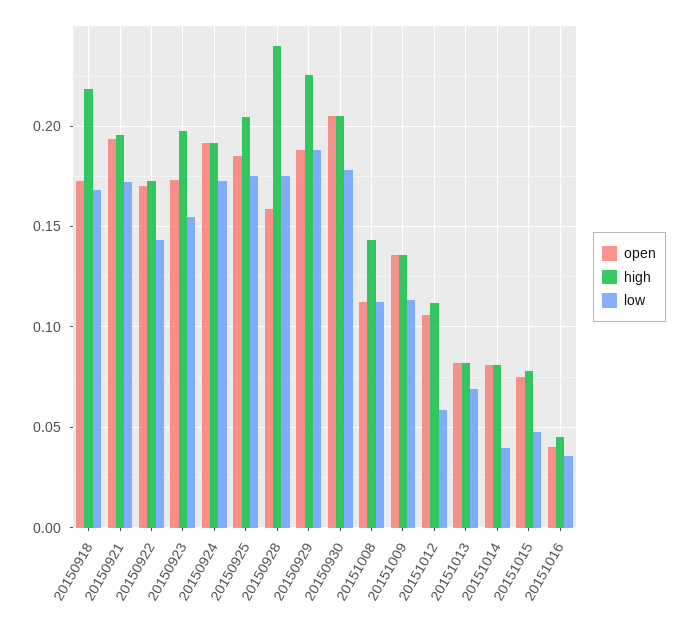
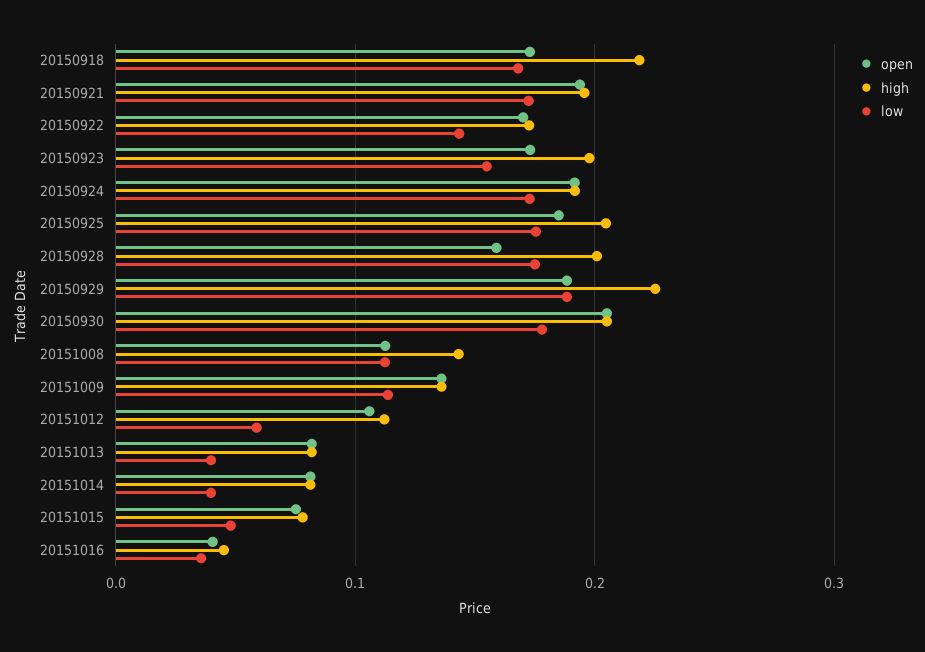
  {
    "open": {
      "20150918": 0.175,
      "20150921": 0.195,
      "20150922": 0.17,
      "20150923": 0.175,
      "20150924": 0.19,
      "20150925": 0.185,
      "20150928": 0.16,
      "20150929": 0.19,
      "20150930": 0.205,
      "20151008": 0.115,
      "20151009": 0.135,
      "20151012": 0.105,
      "20151013": 0.08,
      "20151014": 0.08,
      "20151015": 0.075,
      "20151016": 0.04
    },
    "high": {
      "20150918": 0.22,
      "20150921": 0.195,
      "20150922": 0.175,
      "20150923": 0.2,
      "20150924": 0.19,
      "20150925": 0.205,
-     "20150928": 0.24,
+     "20150928": 0.2,
      "20150929": 0.225,
      "20150930": 0.205,
      "20151008": 0.145,
      "20151009": 0.135,
      "20151012": 0.11,
      "20151013": 0.08,
      "20151014": 0.08,
      "20151015": 0.08,
      "20151016": 0.045
    },
    "low": {
      "20150918": 0.17,
      "20150921": 0.17,
      "20150922": 0.145,
      "20150923": 0.155,
      "20150924": 0.175,
      "20150925": 0.175,
      "20150928": 0.175,
      "20150929": 0.19,
      "20150930": 0.18,
      "20151008": 0.11,
      "20151009": 0.115,
      "20151012": 0.06,
-     "20151013": 0.07,
+     "20151013": 0.04,
      "20151014": 0.04,
      "20151015": 0.05,
      "20151016": 0.035
    }
  }

